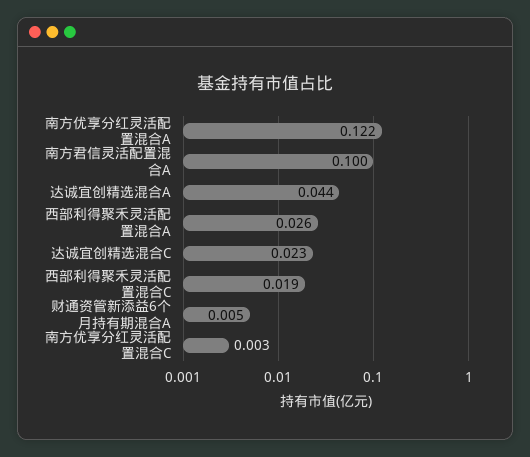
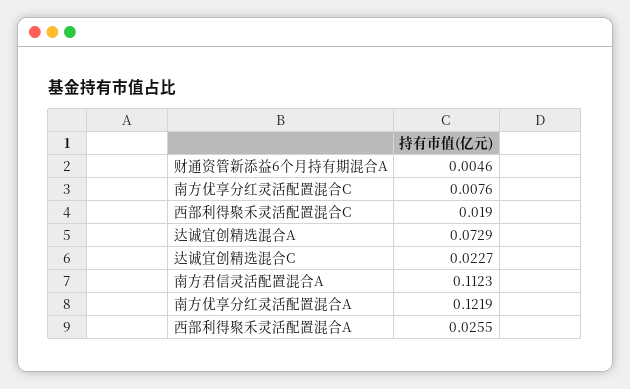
  {
    "南方优享分红灵活配置混合A": 0.1219,
-   "南方君信灵活配置混合A": 0.1,
+   "南方君信灵活配置混合A": 0.1123,
-   "达诚宜创精选混合A": 0.044,
+   "达诚宜创精选混合A": 0.0729,
    "西部利得聚禾灵活配置混合A": 0.0255,
    "达诚宜创精选混合C": 0.0227,
    "西部利得聚禾灵活配置混合C": 0.019,
    "财通资管新添益6个月持有期混合A": 0.0046,
-   "南方优享分红灵活配置混合C": 0.003
+   "南方优享分红灵活配置混合C": 0.0076
  }

